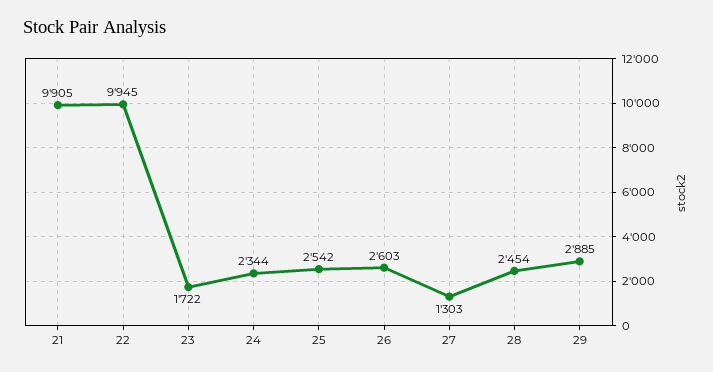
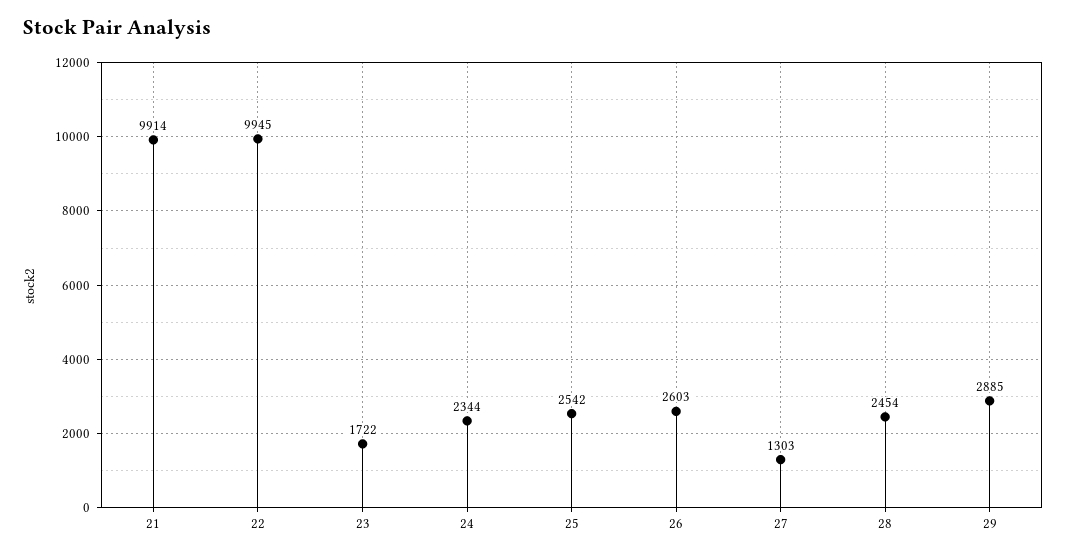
  {
-   "21": 9905,
+   "21": 9914,
    "22": 9945,
    "23": 1722,
    "24": 2344,
    "25": 2542,
    "26": 2603,
    "27": 1303,
    "28": 2454,
    "29": 2885
  }

